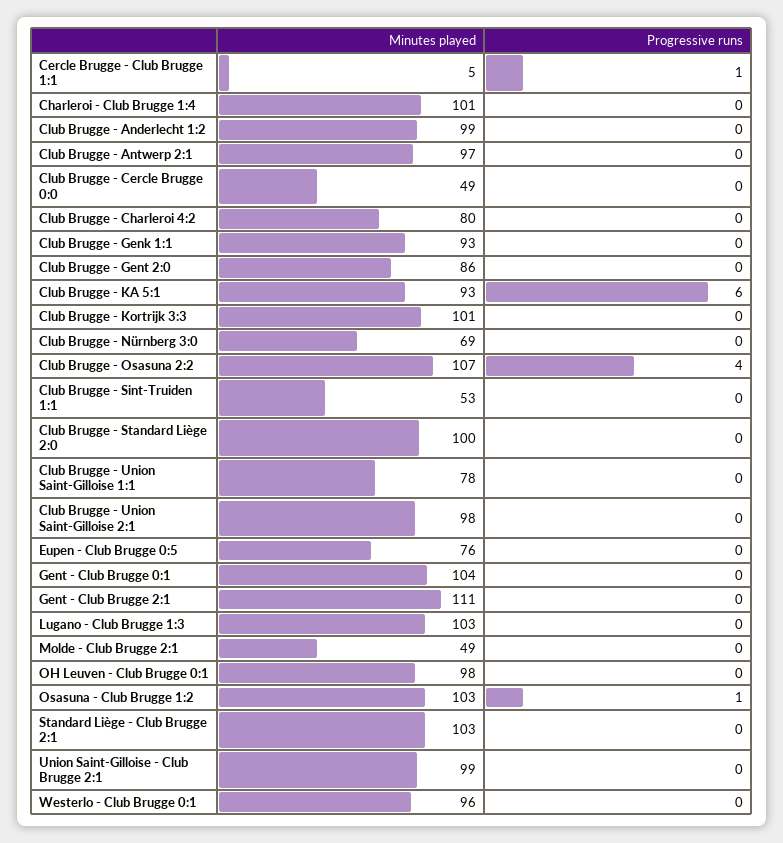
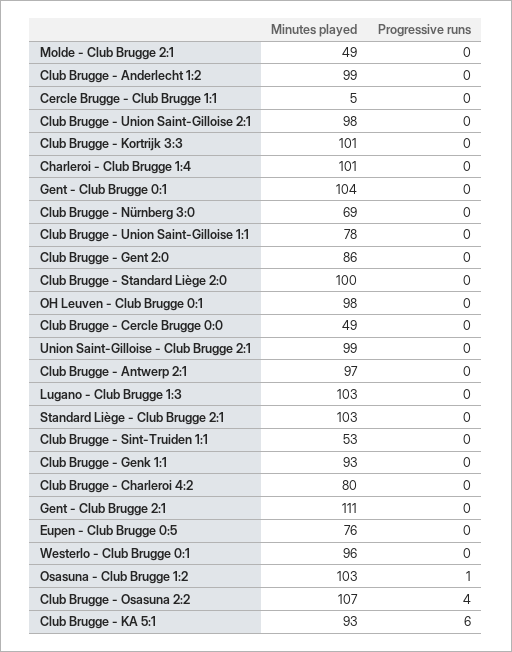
  {
    "Minutes played": {
      "Cercle Brugge - Club Brugge 1:1": 5,
      "Charleroi - Club Brugge 1:4": 101,
      "Club Brugge - Anderlecht 1:2": 99,
      "Club Brugge - Antwerp 2:1": 97,
      "Club Brugge - Cercle Brugge 0:0": 49,
      "Club Brugge - Charleroi 4:2": 80,
      "Club Brugge - Genk 1:1": 93,
      "Club Brugge - Gent 2:0": 86,
      "Club Brugge - KA 5:1": 93,
      "Club Brugge - Kortrijk 3:3": 101,
      "Club Brugge - Nürnberg 3:0": 69,
      "Club Brugge - Osasuna 2:2": 107,
      "Club Brugge - Sint-Truiden 1:1": 53,
      "Club Brugge - Standard Liège 2:0": 100,
      "Club Brugge - Union Saint-Gilloise 1:1": 78,
      "Club Brugge - Union Saint-Gilloise 2:1": 98,
      "Eupen - Club Brugge 0:5": 76,
      "Gent - Club Brugge 0:1": 104,
      "Gent - Club Brugge 2:1": 111,
      "Lugano - Club Brugge 1:3": 103,
      "Molde - Club Brugge 2:1": 49,
      "OH Leuven - Club Brugge 0:1": 98,
      "Osasuna - Club Brugge 1:2": 103,
      "Standard Liège - Club Brugge 2:1": 103,
      "Union Saint-Gilloise - Club Brugge 2:1": 99,
      "Westerlo - Club Brugge 0:1": 96
    },
    "Progressive runs": {
-     "Cercle Brugge - Club Brugge 1:1": 1,
+     "Cercle Brugge - Club Brugge 1:1": 0,
      "Charleroi - Club Brugge 1:4": 0,
      "Club Brugge - Anderlecht 1:2": 0,
      "Club Brugge - Antwerp 2:1": 0,
      "Club Brugge - Cercle Brugge 0:0": 0,
      "Club Brugge - Charleroi 4:2": 0,
      "Club Brugge - Genk 1:1": 0,
      "Club Brugge - Gent 2:0": 0,
      "Club Brugge - KA 5:1": 6,
      "Club Brugge - Kortrijk 3:3": 0,
      "Club Brugge - Nürnberg 3:0": 0,
      "Club Brugge - Osasuna 2:2": 4,
      "Club Brugge - Sint-Truiden 1:1": 0,
      "Club Brugge - Standard Liège 2:0": 0,
      "Club Brugge - Union Saint-Gilloise 1:1": 0,
      "Club Brugge - Union Saint-Gilloise 2:1": 0,
      "Eupen - Club Brugge 0:5": 0,
      "Gent - Club Brugge 0:1": 0,
      "Gent - Club Brugge 2:1": 0,
      "Lugano - Club Brugge 1:3": 0,
      "Molde - Club Brugge 2:1": 0,
      "OH Leuven - Club Brugge 0:1": 0,
      "Osasuna - Club Brugge 1:2": 1,
      "Standard Liège - Club Brugge 2:1": 0,
      "Union Saint-Gilloise - Club Brugge 2:1": 0,
      "Westerlo - Club Brugge 0:1": 0
    }
  }

